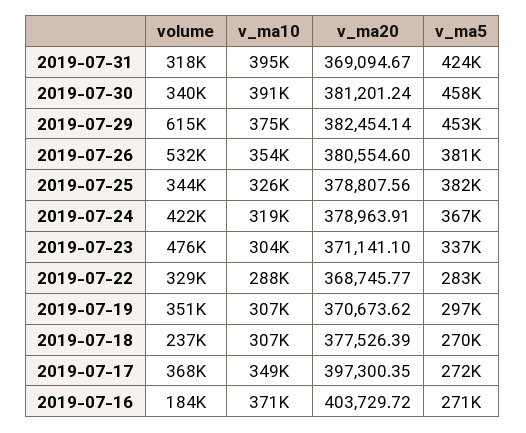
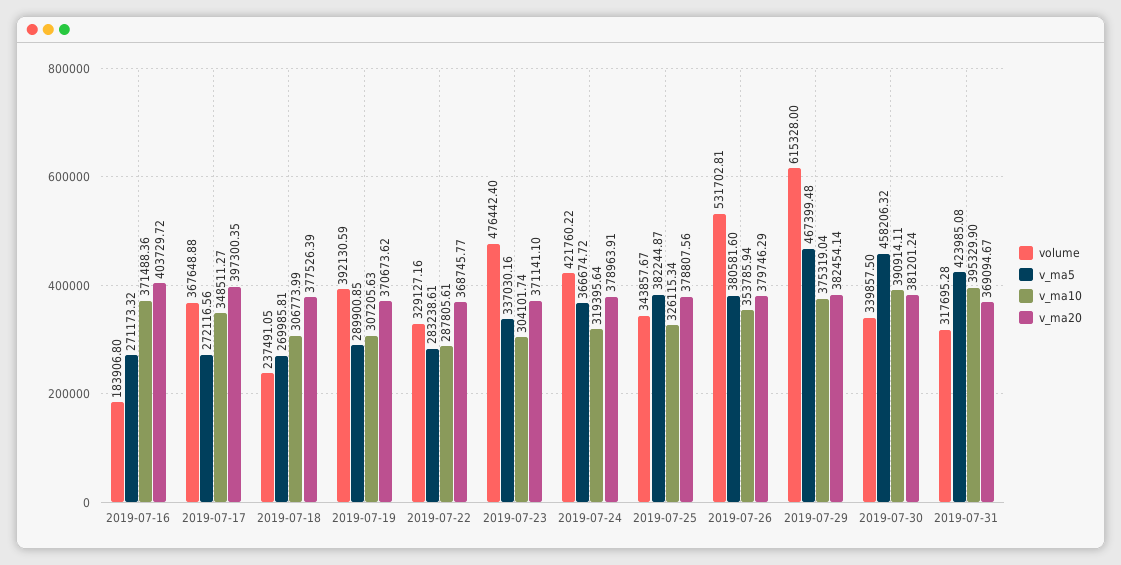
  {
    "volume": {
      "2019-07-31": 317695.28,
      "2019-07-30": 339857.5,
      "2019-07-29": 615328,
      "2019-07-26": 531702.81,
      "2019-07-25": 343857.67,
      "2019-07-24": 421760.22,
      "2019-07-23": 476442.4,
      "2019-07-22": 329127.16,
-     "2019-07-19": 351000,
+     "2019-07-19": 392130.59,
      "2019-07-18": 237491.05,
      "2019-07-17": 367648.88,
      "2019-07-16": 183906.8
    },
    "v_ma10": {
      "2019-07-31": 395329.9,
      "2019-07-30": 390914.11,
      "2019-07-29": 375319.04,
      "2019-07-26": 353785.94,
      "2019-07-25": 326115.34,
      "2019-07-24": 319395.64,
      "2019-07-23": 304101.74,
      "2019-07-22": 287805.61,
      "2019-07-19": 307205.63,
      "2019-07-18": 306773.99,
      "2019-07-17": 348511.27,
      "2019-07-16": 371488.36
    },
    "v_ma20": {
      "2019-07-31": 369094.67,
      "2019-07-30": 381201.24,
      "2019-07-29": 382454.14,
-     "2019-07-26": 380554.6,
+     "2019-07-26": 379746.29,
      "2019-07-25": 378807.56,
      "2019-07-24": 378963.91,
      "2019-07-23": 371141.1,
      "2019-07-22": 368745.77,
      "2019-07-19": 370673.62,
      "2019-07-18": 377526.39,
      "2019-07-17": 397300.35,
      "2019-07-16": 403729.72
    },
    "v_ma5": {
      "2019-07-31": 423985.08,
      "2019-07-30": 458206.32,
-     "2019-07-29": 453000,
+     "2019-07-29": 467399.48,
      "2019-07-26": 380581.6,
      "2019-07-25": 382244.87,
      "2019-07-24": 366674.72,
      "2019-07-23": 337030.16,
      "2019-07-22": 283238.61,
-     "2019-07-19": 297000,
+     "2019-07-19": 289900.85,
      "2019-07-18": 269985.81,
      "2019-07-17": 272116.56,
      "2019-07-16": 271173.32
    }
  }

